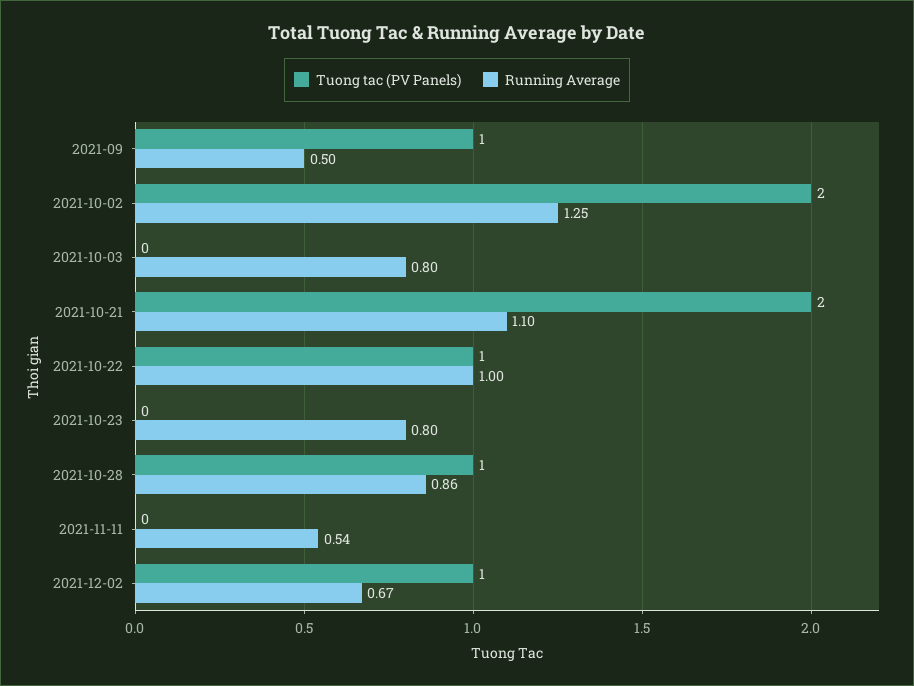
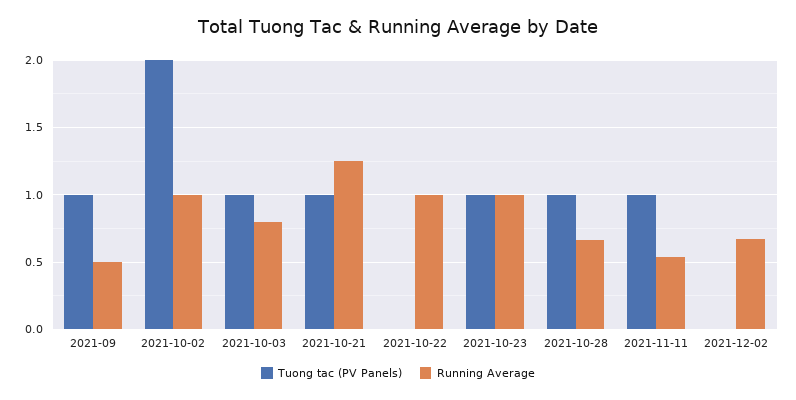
  {
    "Tuong tac (PV Panels)": {
      "2021-09": 1,
      "2021-10-02": 2,
-     "2021-10-03": 0,
+     "2021-10-03": 1,
-     "2021-10-21": 2,
+     "2021-10-21": 1,
-     "2021-10-22": 1,
+     "2021-10-22": 0,
-     "2021-10-23": 0,
+     "2021-10-23": 1,
      "2021-10-28": 1,
-     "2021-11-11": 0,
+     "2021-11-11": 1,
-     "2021-12-02": 1
+     "2021-12-02": 0
    },
    "Running Average": {
      "2021-09": 0.5,
-     "2021-10-02": 1.25,
+     "2021-10-02": 1,
      "2021-10-03": 0.8,
-     "2021-10-21": 1.1,
+     "2021-10-21": 1.25,
      "2021-10-22": 1,
-     "2021-10-23": 0.8,
+     "2021-10-23": 1,
-     "2021-10-28": 0.86,
+     "2021-10-28": 0.65,
      "2021-11-11": 0.54,
      "2021-12-02": 0.67
    }
  }

